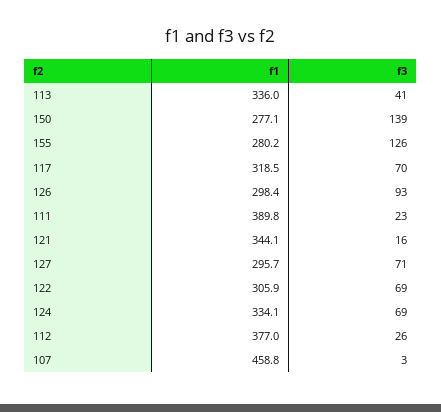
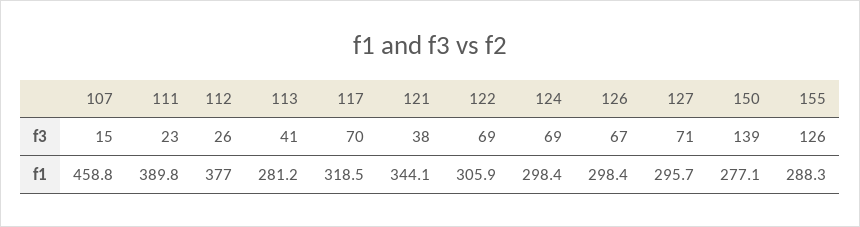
  {
    "f1": {
-     "113": 336,
+     "113": 281.2,
      "150": 277.1,
-     "155": 280.2,
+     "155": 288.3,
      "117": 318.5,
      "126": 298.4,
      "111": 389.8,
      "121": 344.1,
      "127": 295.7,
      "122": 305.9,
-     "124": 334.1,
+     "124": 298.4,
      "112": 377,
      "107": 458.8
    },
    "f3": {
      "113": 41,
      "150": 139,
      "155": 126,
      "117": 70,
-     "126": 93,
+     "126": 67,
      "111": 23,
-     "121": 16,
+     "121": 38,
      "127": 71,
      "122": 69,
      "124": 69,
      "112": 26,
-     "107": 3
+     "107": 15
    }
  }

